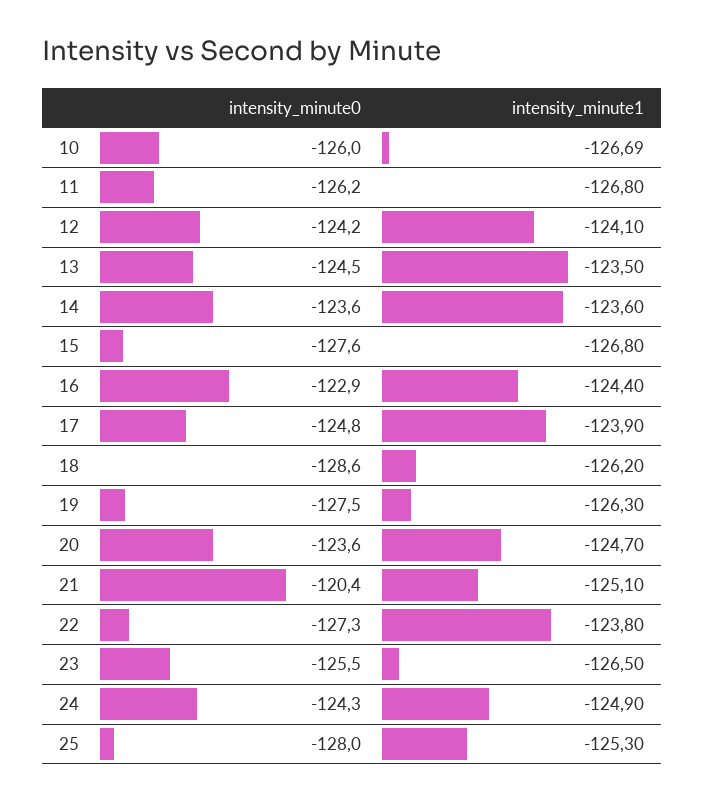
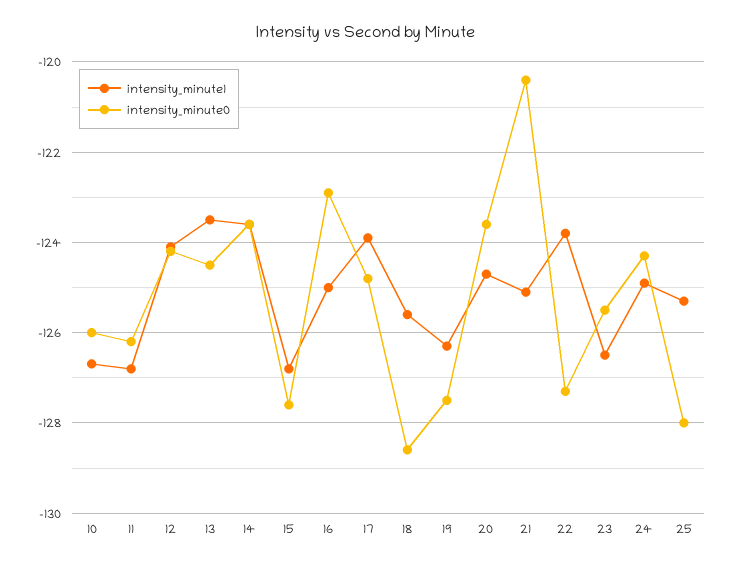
  {
    "intensity_minute0": {
      "10": -126,
      "11": -126.2,
      "12": -124.2,
      "13": -124.5,
      "14": -123.6,
      "15": -127.6,
      "16": -122.9,
      "17": -124.8,
      "18": -128.6,
      "19": -127.5,
      "20": -123.6,
      "21": -120.4,
      "22": -127.3,
      "23": -125.5,
      "24": -124.3,
      "25": -128
    },
    "intensity_minute1": {
      "10": -126.69,
      "11": -126.8,
      "12": -124.1,
      "13": -123.5,
      "14": -123.6,
      "15": -126.8,
-     "16": -124.4,
+     "16": -125,
      "17": -123.9,
-     "18": -126.2,
+     "18": -125.6,
      "19": -126.3,
      "20": -124.7,
      "21": -125.1,
      "22": -123.8,
      "23": -126.5,
      "24": -124.9,
      "25": -125.3
    }
  }

